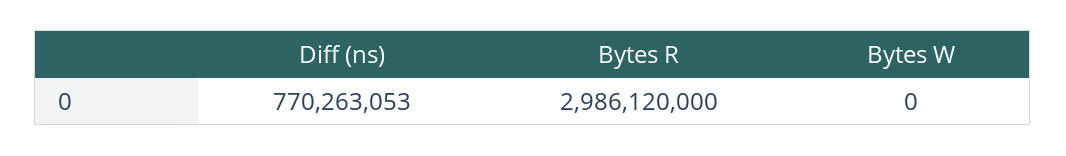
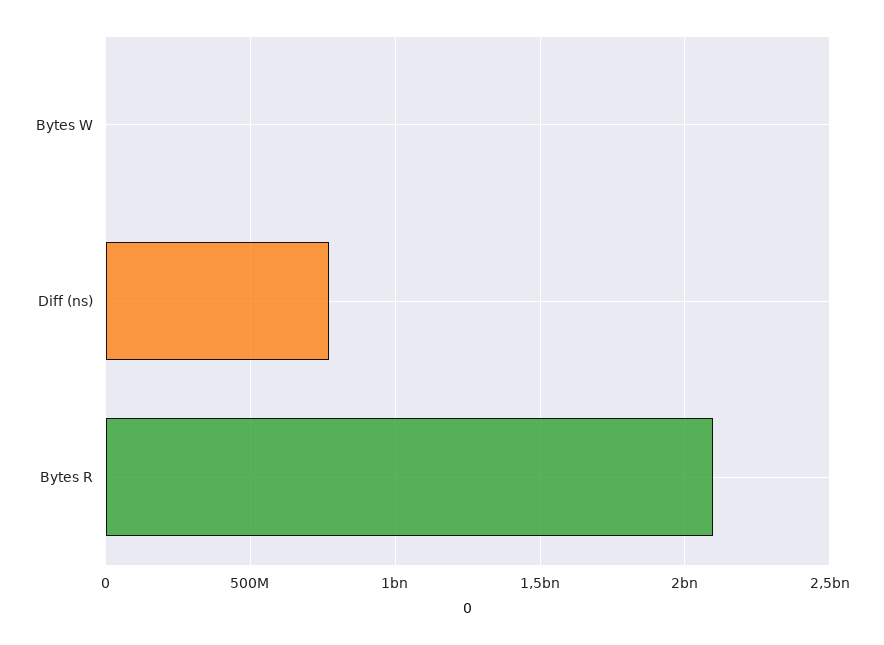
  {
    "Diff (ns)": 770263053,
-   "Bytes R": 2986120000,
+   "Bytes R": 2100000000,
    "Bytes W": 0
  }

